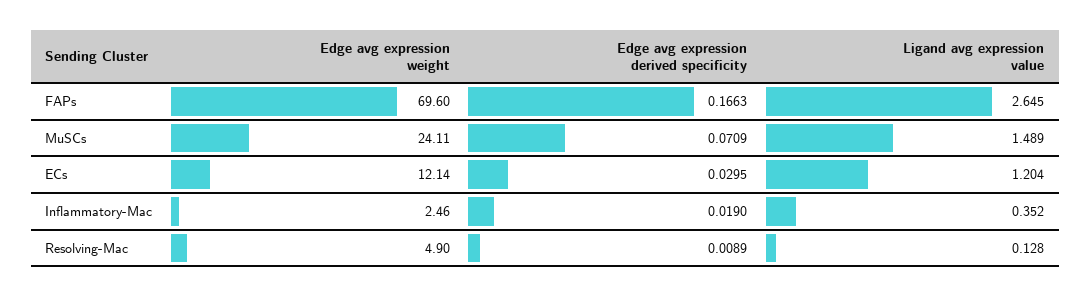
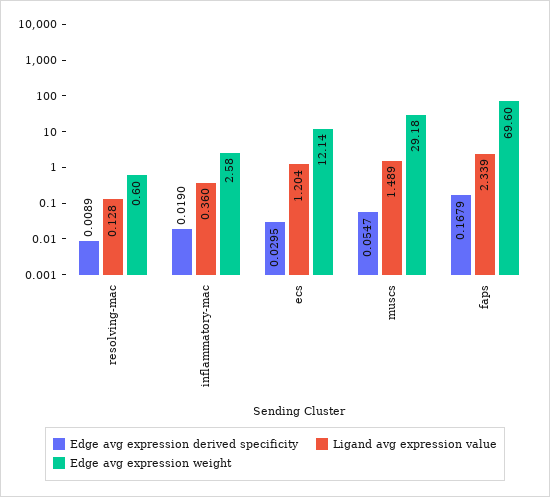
  {
    "Edge avg expression weight": {
      "FAPs": 69.6,
-     "MuSCs": 24.11,
+     "MuSCs": 29.18,
      "ECs": 12.14,
-     "Inflammatory-Mac": 2.46,
+     "Inflammatory-Mac": 2.58,
-     "Resolving-Mac": 4.9
+     "Resolving-Mac": 0.6
    },
    "Edge avg expression derived specificity": {
-     "FAPs": 0.1663,
+     "FAPs": 0.1679,
-     "MuSCs": 0.0709,
+     "MuSCs": 0.0547,
      "ECs": 0.0295,
      "Inflammatory-Mac": 0.019,
      "Resolving-Mac": 0.0089
    },
    "Ligand avg expression value": {
-     "FAPs": 2.645,
+     "FAPs": 2.339,
      "MuSCs": 1.489,
      "ECs": 1.204,
-     "Inflammatory-Mac": 0.352,
+     "Inflammatory-Mac": 0.36,
      "Resolving-Mac": 0.128
    }
  }

